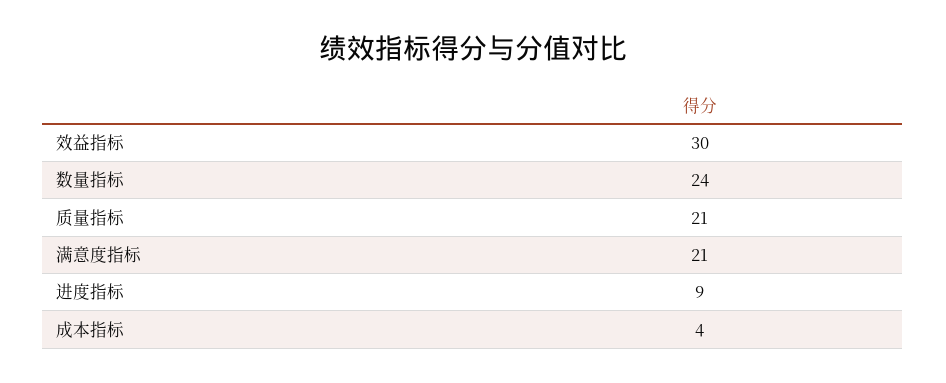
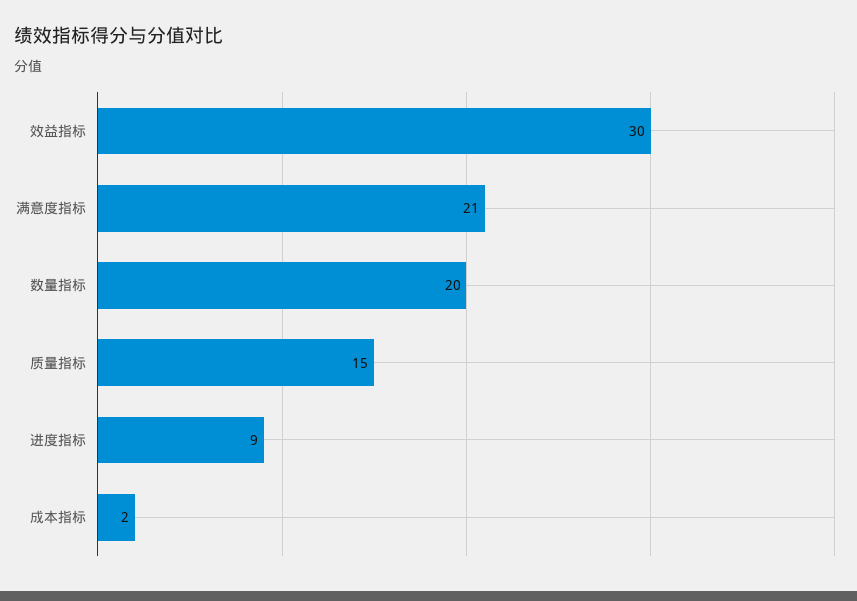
  {
    "效益指标": 30,
-   "数量指标": 24,
+   "数量指标": 20,
-   "质量指标": 21,
+   "质量指标": 15,
    "满意度指标": 21,
    "进度指标": 9,
-   "成本指标": 4
+   "成本指标": 2
  }

